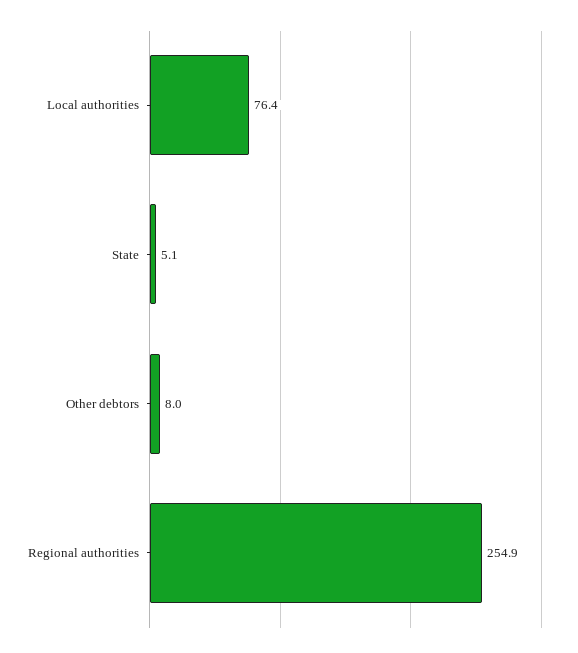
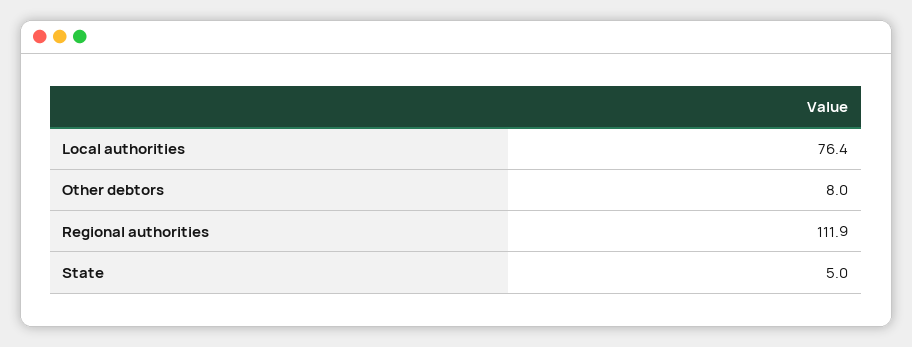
  {
    "Local authorities": 76.4,
-   "State": 5.1,
+   "State": 5,
    "Other debtors": 8,
-   "Regional authorities": 254.9
+   "Regional authorities": 111.9
  }

